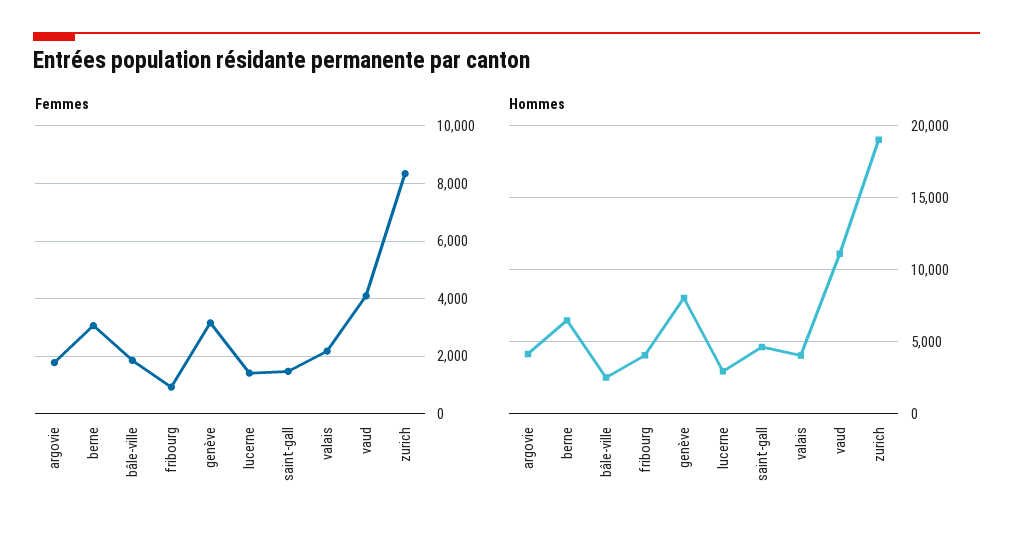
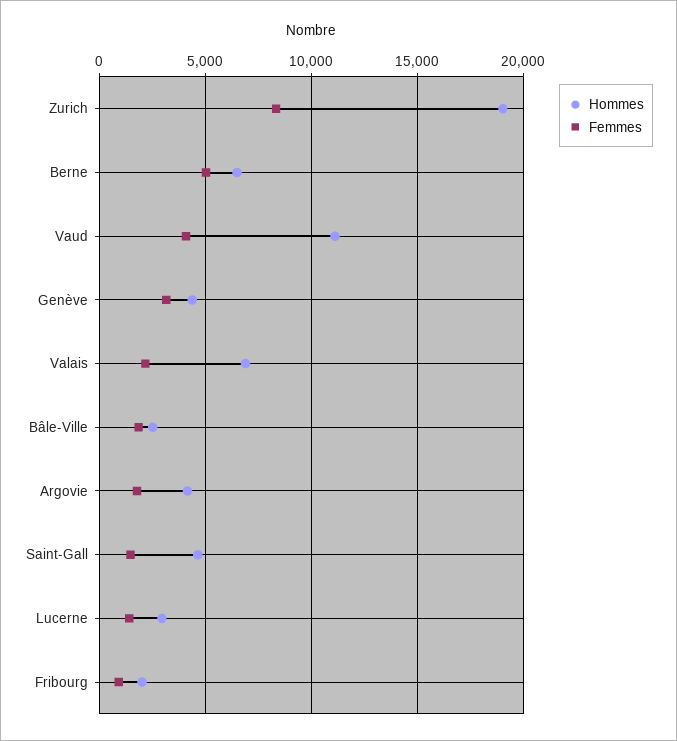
  {
    "Femmes": {
      "argovie": 1750,
-     "berne": 3000,
+     "berne": 5000,
      "bâle-ville": 1750,
      "fribourg": 1000,
      "genève": 3250,
      "lucerne": 1500,
      "saint-gall": 1500,
      "valais": 2250,
      "vaud": 4000,
      "zurich": 8250
    },
    "Hommes": {
      "argovie": 4000,
      "berne": 6500,
      "bâle-ville": 2500,
-     "fribourg": 4000,
+     "fribourg": 2000,
-     "genève": 8000,
+     "genève": 4500,
      "lucerne": 3000,
      "saint-gall": 4500,
-     "valais": 4000,
+     "valais": 7000,
      "vaud": 11000,
      "zurich": 19000
    }
  }

